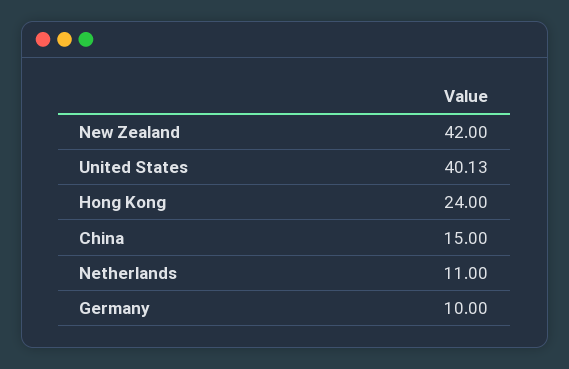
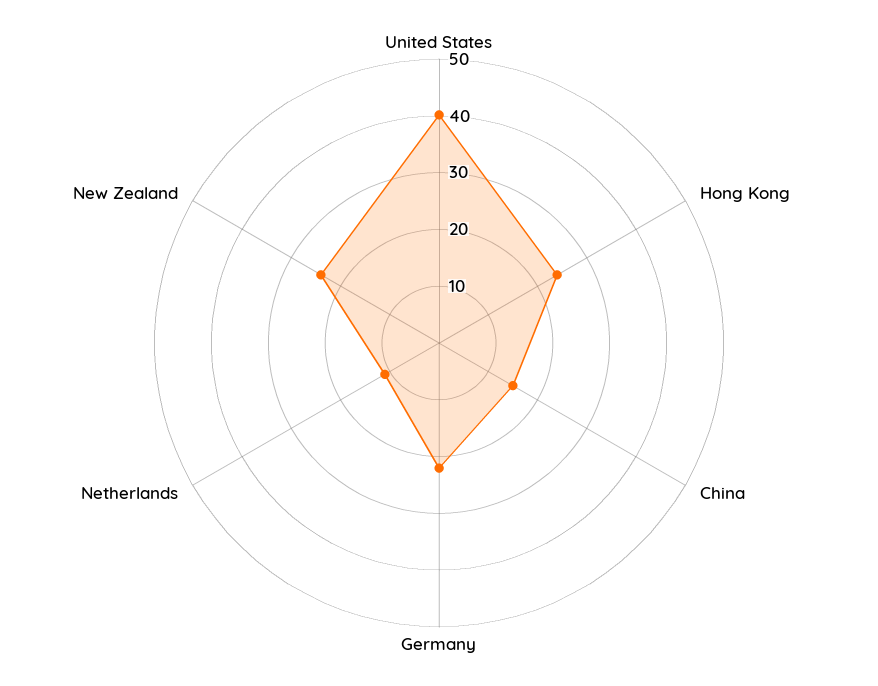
  {
-   "New Zealand": 42,
+   "New Zealand": 24,
    "United States": 40.13,
    "Hong Kong": 24,
    "China": 15,
    "Netherlands": 11,
-   "Germany": 10
+   "Germany": 22
  }

